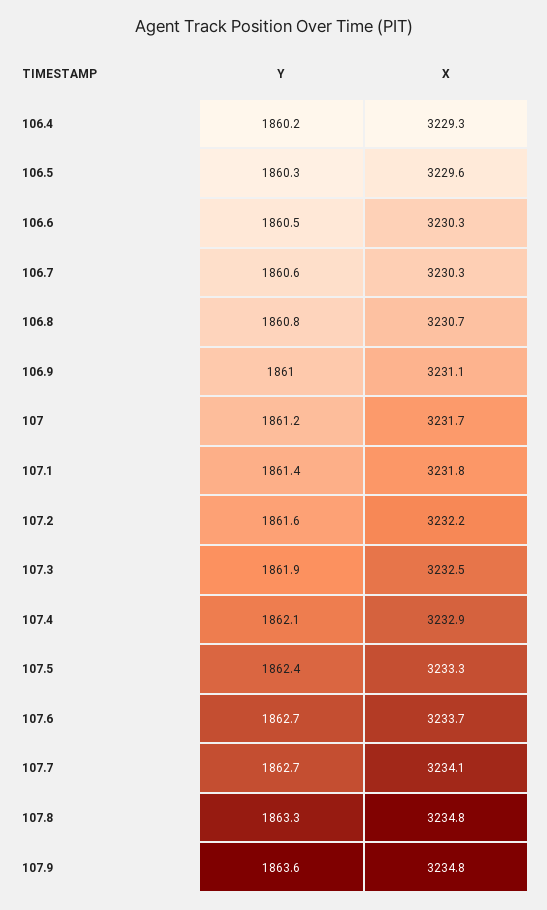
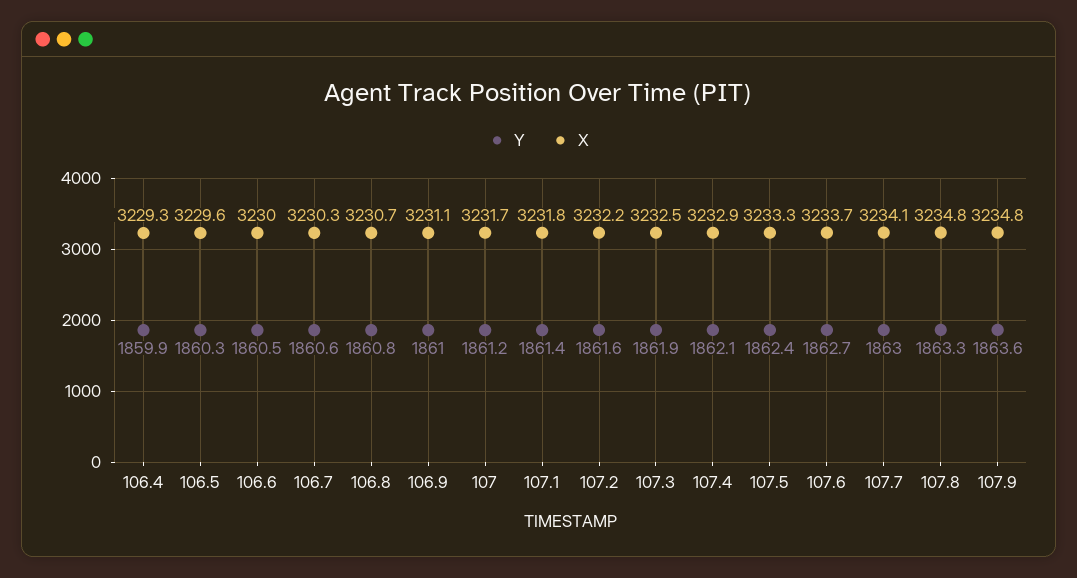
  {
    "Y": {
-     "106.4": 1860.2,
+     "106.4": 1859.9,
      "106.5": 1860.3,
      "106.6": 1860.5,
      "106.7": 1860.6,
      "106.8": 1860.8,
      "106.9": 1861,
      "107": 1861.2,
      "107.1": 1861.4,
      "107.2": 1861.6,
      "107.3": 1861.9,
      "107.4": 1862.1,
      "107.5": 1862.4,
      "107.6": 1862.7,
-     "107.7": 1862.7,
+     "107.7": 1863,
      "107.8": 1863.3,
      "107.9": 1863.6
    },
    "X": {
      "106.4": 3229.3,
      "106.5": 3229.6,
-     "106.6": 3230.3,
+     "106.6": 3230,
      "106.7": 3230.3,
      "106.8": 3230.7,
      "106.9": 3231.1,
      "107": 3231.7,
      "107.1": 3231.8,
      "107.2": 3232.2,
      "107.3": 3232.5,
      "107.4": 3232.9,
      "107.5": 3233.3,
      "107.6": 3233.7,
      "107.7": 3234.1,
      "107.8": 3234.8,
      "107.9": 3234.8
    }
  }

